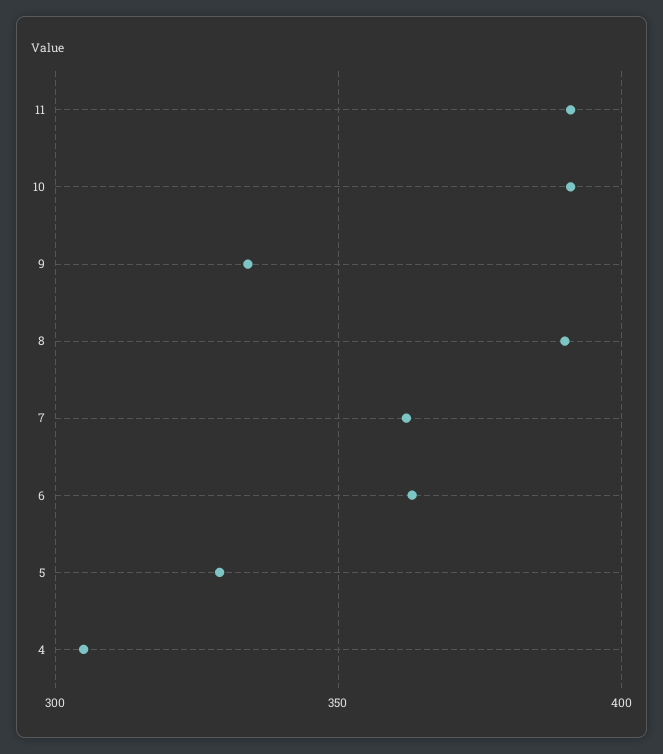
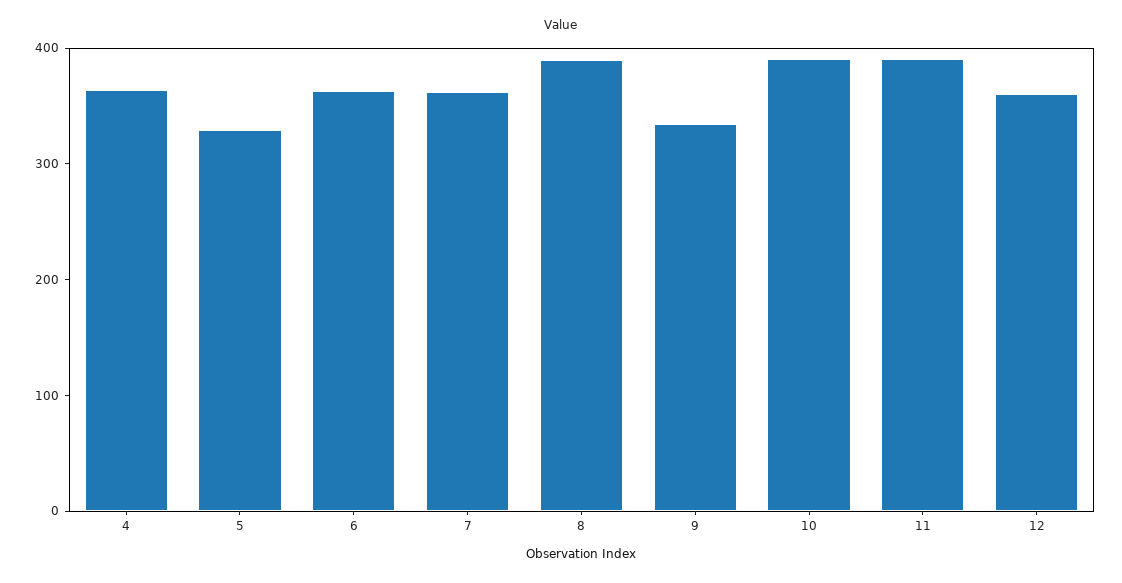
  {
    "11": 390,
    "10": 390,
    "9": 335,
    "8": 390,
    "7": 360,
    "6": 365,
    "5": 330,
-   "4": 305
+   "4": 360,
+   "12": 360
  }

